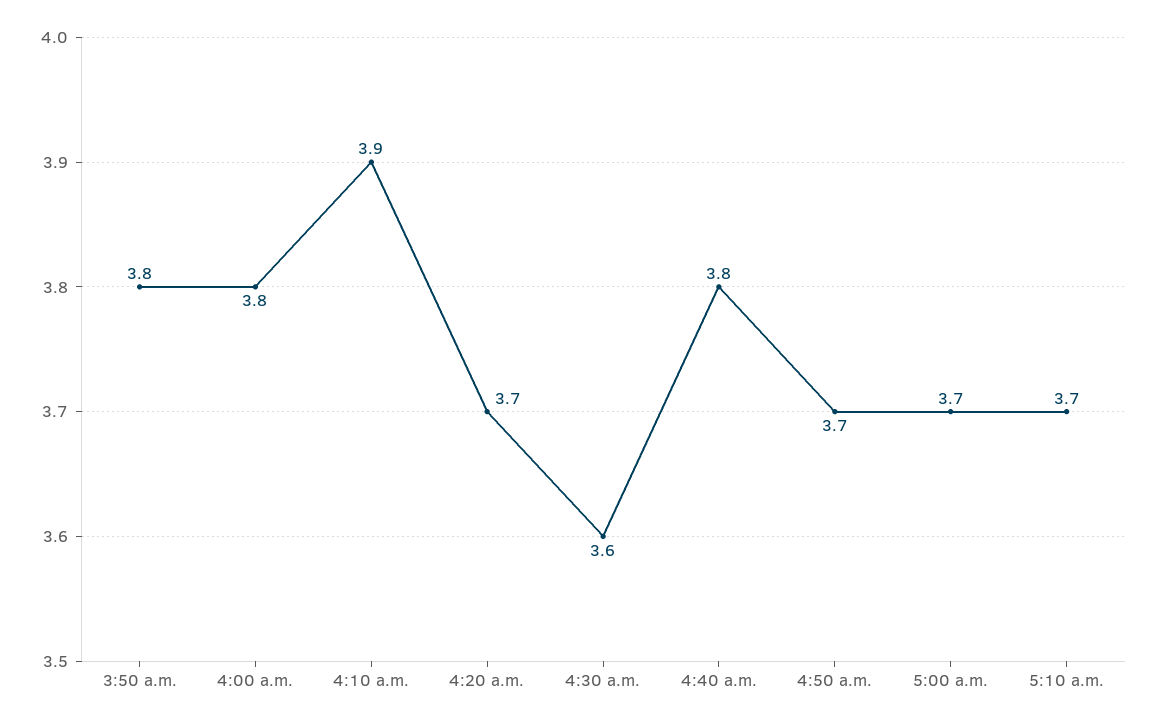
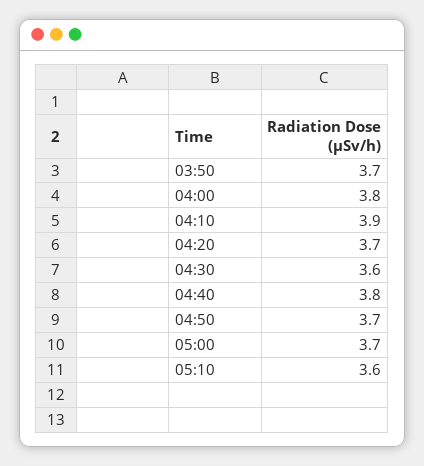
  {
-   "3:50 a.m.": 3.8,
+   "3:50 a.m.": 3.7,
    "4:00 a.m.": 3.8,
    "4:10 a.m.": 3.9,
    "4:20 a.m.": 3.7,
    "4:30 a.m.": 3.6,
    "4:40 a.m.": 3.8,
    "4:50 a.m.": 3.7,
    "5:00 a.m.": 3.7,
-   "5:10 a.m.": 3.7
+   "5:10 a.m.": 3.6
  }

